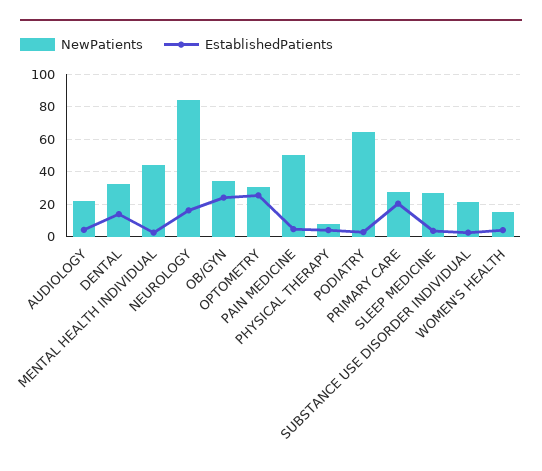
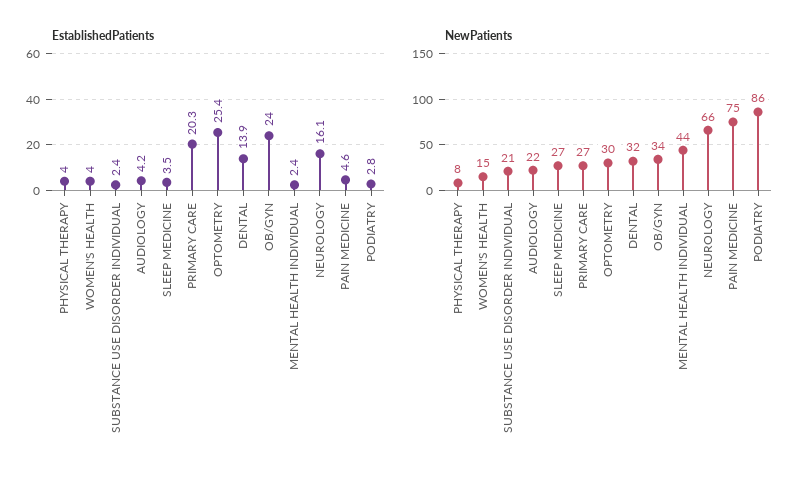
  {
    "NewPatients": {
      "AUDIOLOGY": 22,
      "DENTAL": 32,
      "MENTAL HEALTH INDIVIDUAL": 44,
-     "NEUROLOGY": 85,
+     "NEUROLOGY": 66,
      "OB/GYN": 34,
      "OPTOMETRY": 30,
-     "PAIN MEDICINE": 50,
+     "PAIN MEDICINE": 75,
      "PHYSICAL THERAPY": 8,
-     "PODIATRY": 65,
+     "PODIATRY": 86,
      "PRIMARY CARE": 27,
      "SLEEP MEDICINE": 27,
      "SUBSTANCE USE DISORDER INDIVIDUAL": 21,
      "WOMEN'S HEALTH": 15
    },
    "EstablishedPatients": {
      "AUDIOLOGY": 4.2,
      "DENTAL": 13.9,
      "MENTAL HEALTH INDIVIDUAL": 2.4,
      "NEUROLOGY": 16.1,
      "OB/GYN": 24,
      "OPTOMETRY": 25.4,
      "PAIN MEDICINE": 4.6,
      "PHYSICAL THERAPY": 4,
      "PODIATRY": 2.8,
      "PRIMARY CARE": 20.3,
      "SLEEP MEDICINE": 3.5,
      "SUBSTANCE USE DISORDER INDIVIDUAL": 2.4,
      "WOMEN'S HEALTH": 4
    }
  }

